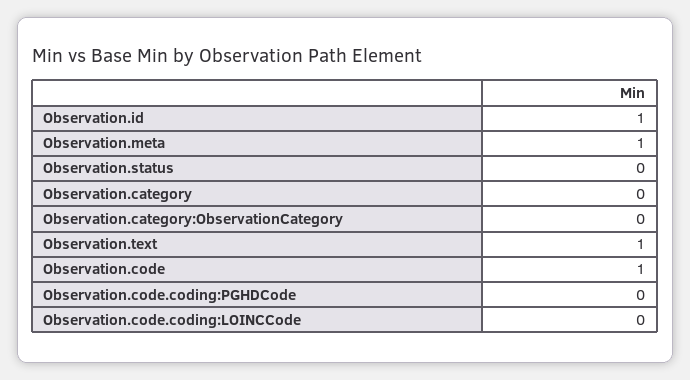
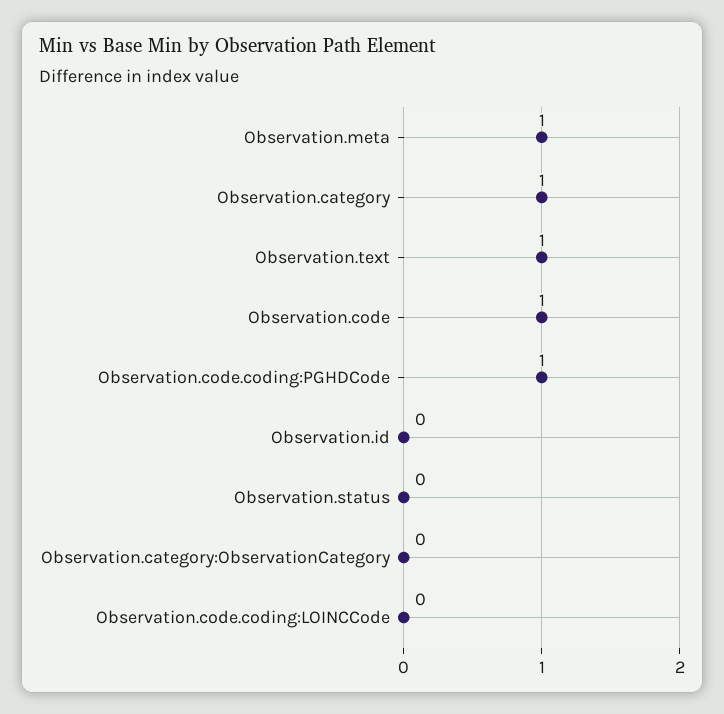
  {
-   "Observation.id": 1,
+   "Observation.id": 0,
    "Observation.meta": 1,
    "Observation.status": 0,
-   "Observation.category": 0,
+   "Observation.category": 1,
    "Observation.category:ObservationCategory": 0,
    "Observation.text": 1,
    "Observation.code": 1,
-   "Observation.code.coding:PGHDCode": 0,
+   "Observation.code.coding:PGHDCode": 1,
    "Observation.code.coding:LOINCCode": 0
  }

